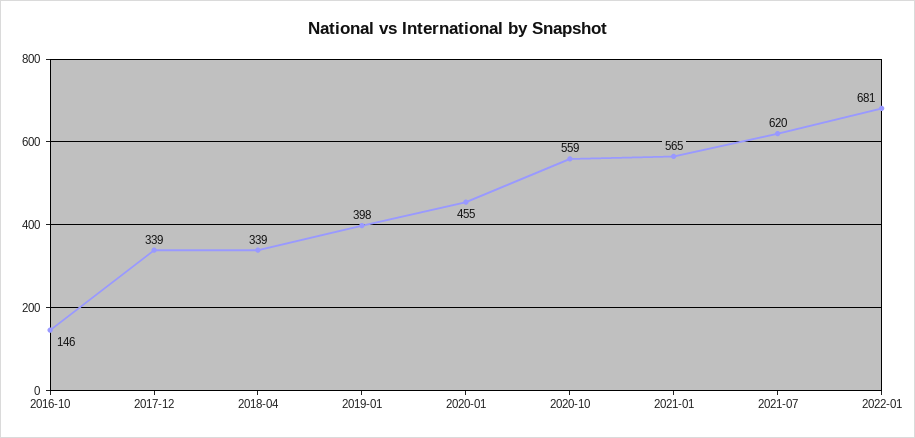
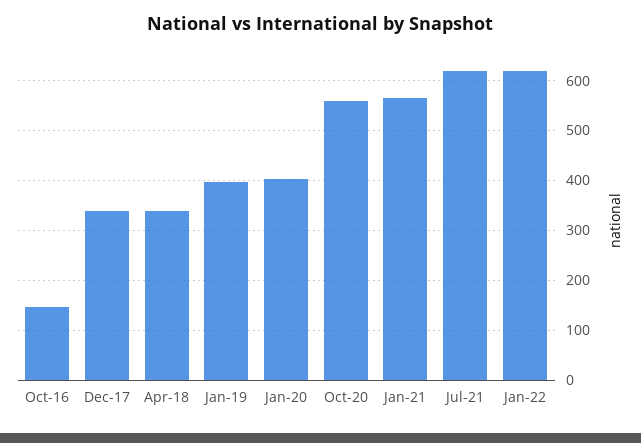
  {
    "2016-10": 146,
    "2017-12": 339,
    "2018-04": 339,
    "2019-01": 398,
-   "2020-01": 455,
+   "2020-01": 400,
    "2020-10": 559,
    "2021-01": 565,
    "2021-07": 620,
-   "2022-01": 681
+   "2022-01": 620
  }

